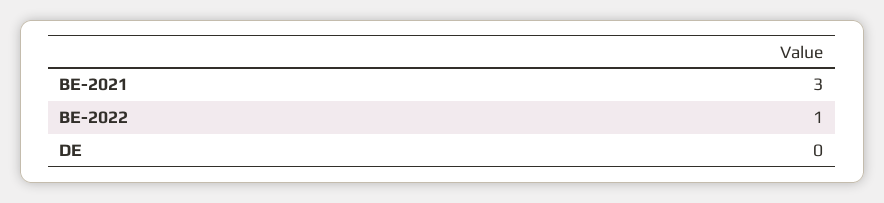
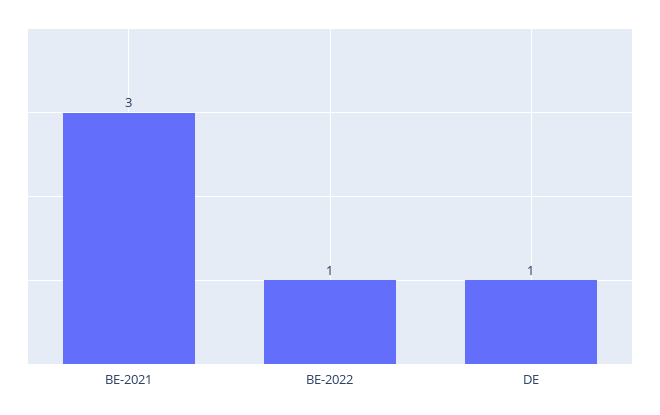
  {
    "BE-2021": 3,
    "BE-2022": 1,
-   "DE": 0
+   "DE": 1
  }

